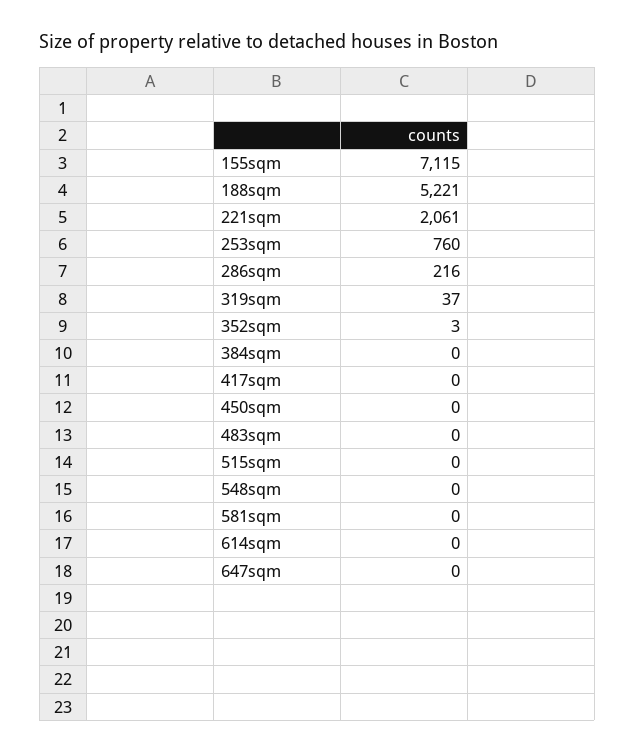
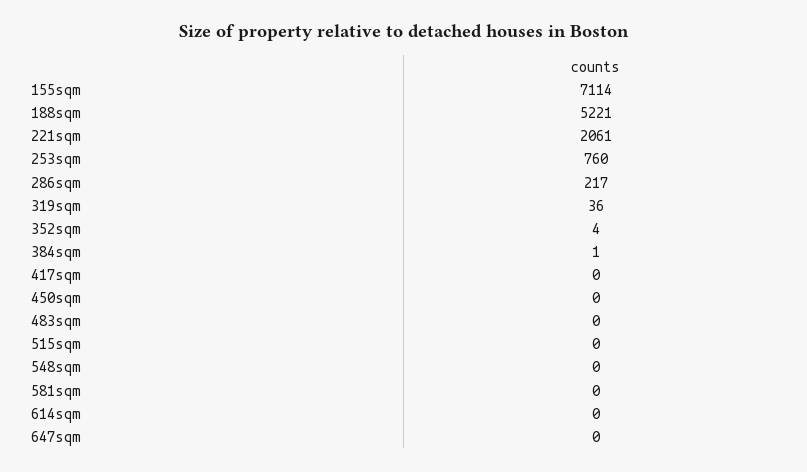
  {
-   "155sqm": 7115,
+   "155sqm": 7114,
    "188sqm": 5221,
    "221sqm": 2061,
    "253sqm": 760,
-   "286sqm": 216,
+   "286sqm": 217,
-   "319sqm": 37,
+   "319sqm": 36,
-   "352sqm": 3,
+   "352sqm": 4,
-   "384sqm": 0,
+   "384sqm": 1,
    "417sqm": 0,
    "450sqm": 0,
    "483sqm": 0,
    "515sqm": 0,
    "548sqm": 0,
    "581sqm": 0,
    "614sqm": 0,
    "647sqm": 0
  }

